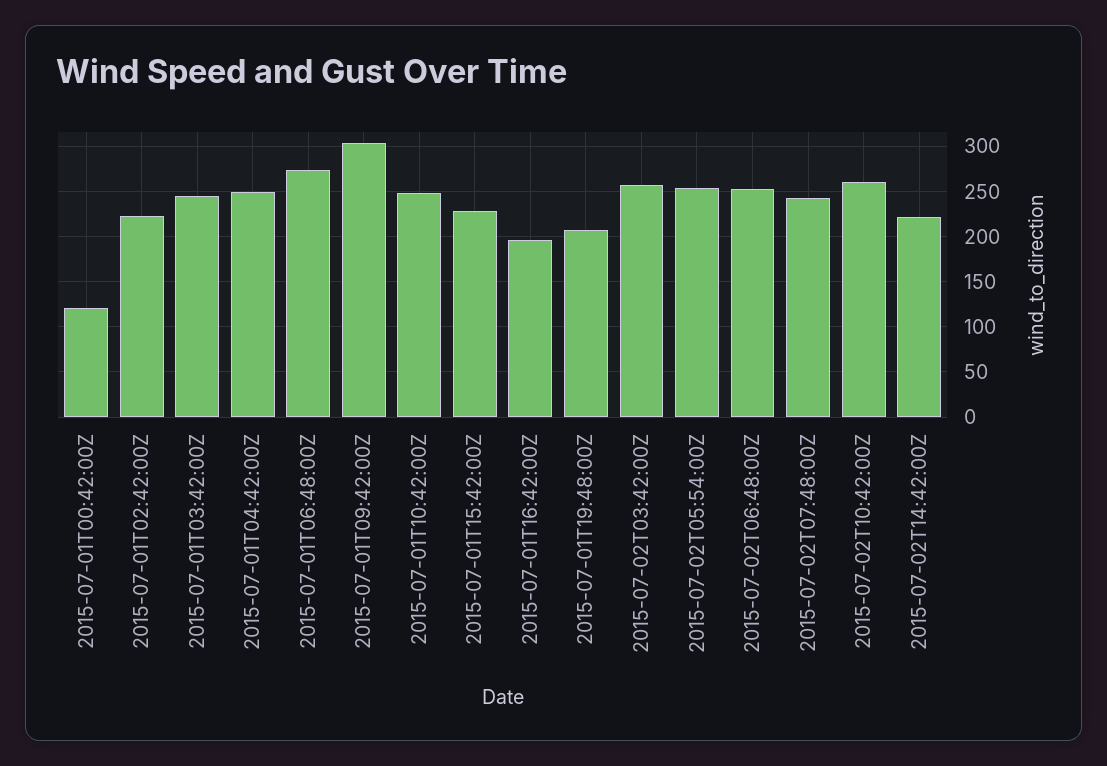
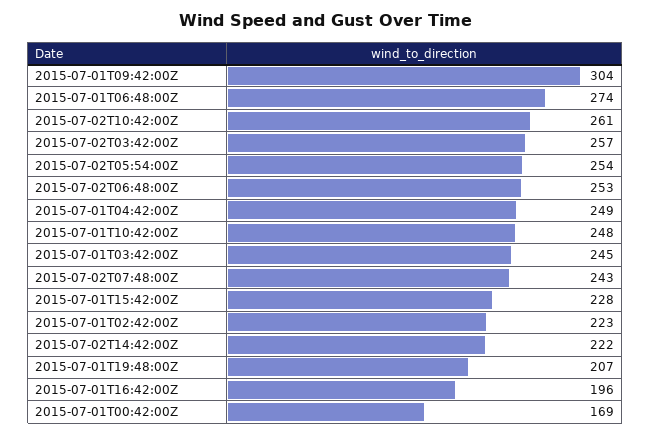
  {
-   "2015-07-01T00:42:00Z": 120,
+   "2015-07-01T00:42:00Z": 169,
    "2015-07-01T02:42:00Z": 223,
    "2015-07-01T03:42:00Z": 245,
    "2015-07-01T04:42:00Z": 249,
    "2015-07-01T06:48:00Z": 274,
    "2015-07-01T09:42:00Z": 304,
    "2015-07-01T10:42:00Z": 248,
    "2015-07-01T15:42:00Z": 228,
    "2015-07-01T16:42:00Z": 196,
    "2015-07-01T19:48:00Z": 207,
    "2015-07-02T03:42:00Z": 257,
    "2015-07-02T05:54:00Z": 254,
    "2015-07-02T06:48:00Z": 253,
    "2015-07-02T07:48:00Z": 243,
    "2015-07-02T10:42:00Z": 261,
    "2015-07-02T14:42:00Z": 222
  }

